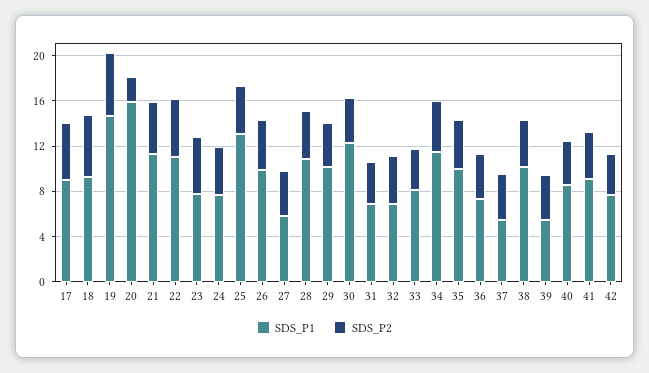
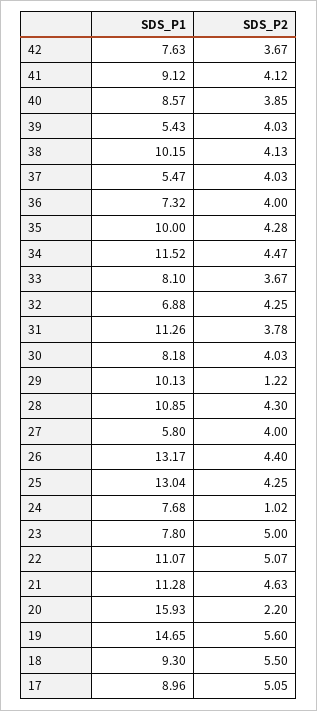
  {
    "SDS_P1": {
      "17": 8.96,
      "18": 9.3,
      "19": 14.65,
      "20": 15.93,
      "21": 11.28,
      "22": 11.07,
      "23": 7.8,
      "24": 7.68,
      "25": 13.04,
-     "26": 10,
+     "26": 13.17,
      "27": 5.8,
      "28": 10.85,
      "29": 10.13,
-     "30": 12,
+     "30": 8.18,
-     "31": 7,
+     "31": 11.26,
      "32": 6.88,
      "33": 8.1,
      "34": 11.52,
      "35": 10,
      "36": 7.32,
      "37": 5.47,
      "38": 10.15,
      "39": 5.43,
      "40": 8.57,
      "41": 9.12,
      "42": 7.63
    },
    "SDS_P2": {
      "17": 5.05,
      "18": 5.5,
      "19": 5.6,
      "20": 2.2,
      "21": 4.63,
      "22": 5.07,
      "23": 5,
-     "24": 4,
+     "24": 1.02,
      "25": 4.25,
      "26": 4.4,
      "27": 4,
      "28": 4.3,
-     "29": 4,
+     "29": 1.22,
      "30": 4.03,
      "31": 3.78,
      "32": 4.25,
      "33": 3.67,
      "34": 4.47,
      "35": 4.28,
      "36": 4,
      "37": 4.03,
      "38": 4.13,
      "39": 4.03,
      "40": 3.85,
      "41": 4.12,
      "42": 3.67
    }
  }

